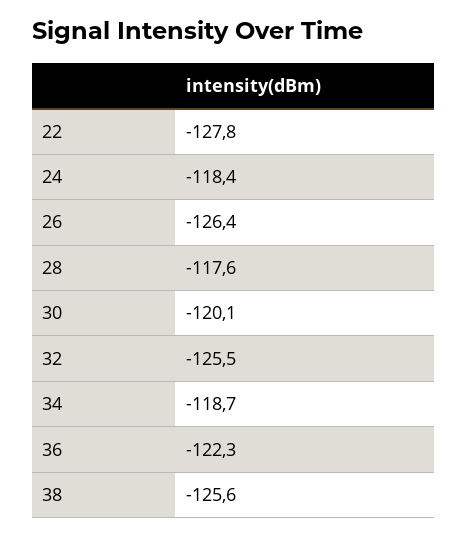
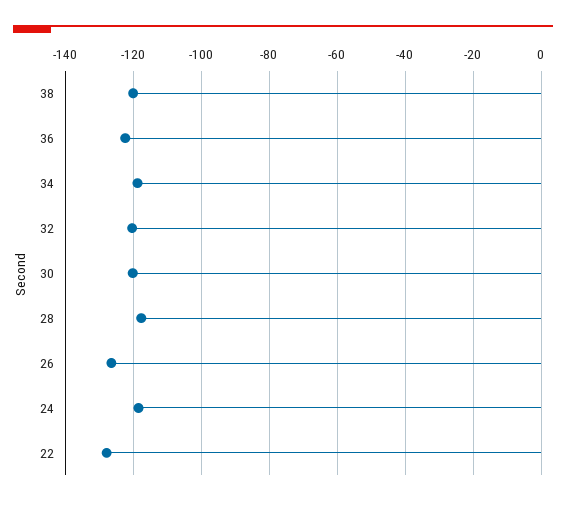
  {
    "22": -127.8,
    "24": -118.4,
    "26": -126.4,
    "28": -117.6,
    "30": -120.1,
-   "32": -125.5,
+   "32": -120,
    "34": -118.7,
    "36": -122.3,
-   "38": -125.6
+   "38": -120
  }

